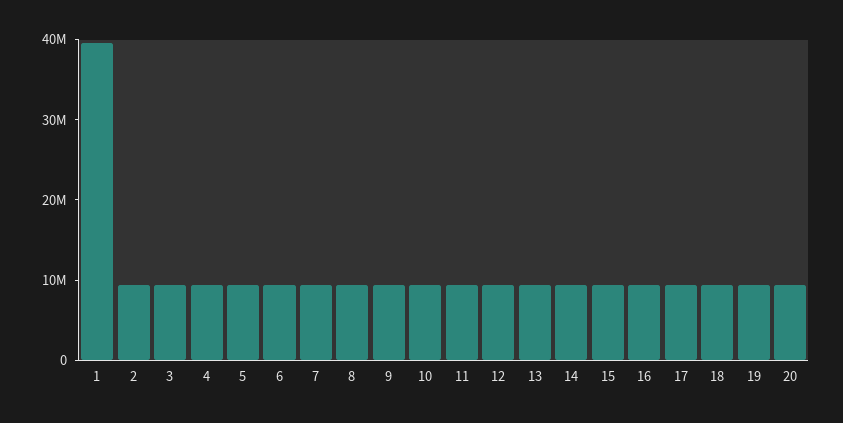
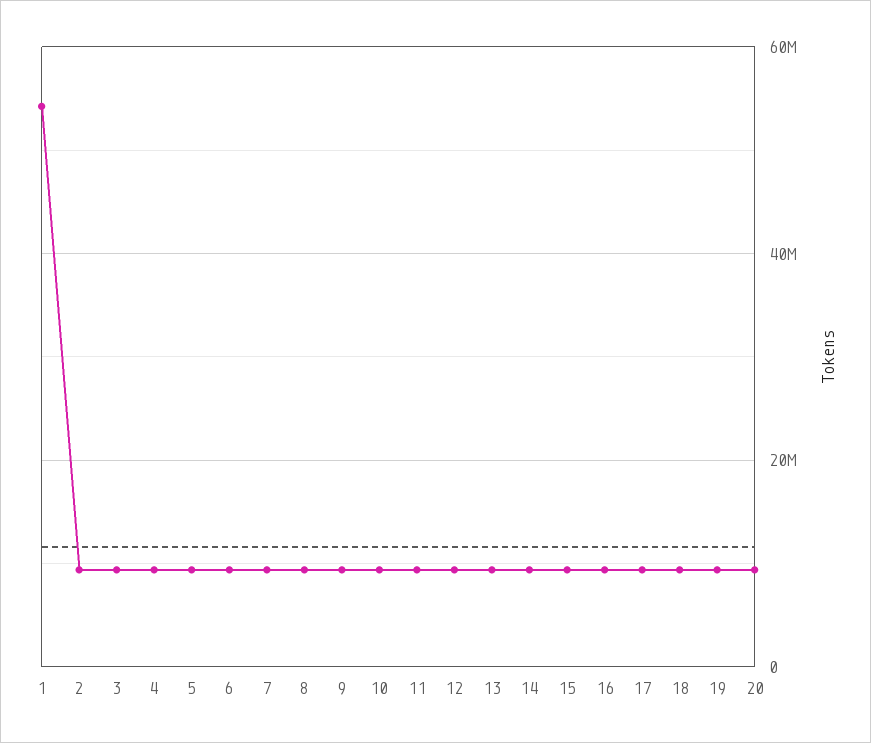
  {
-   "1": 40000000,
+   "1": 54000000,
    "2": 10000000,
    "3": 10000000,
    "4": 10000000,
    "5": 10000000,
    "6": 10000000,
    "7": 10000000,
    "8": 10000000,
    "9": 10000000,
    "10": 10000000,
    "11": 10000000,
    "12": 10000000,
    "13": 10000000,
    "14": 10000000,
    "15": 10000000,
    "16": 10000000,
    "17": 10000000,
    "18": 10000000,
    "19": 10000000,
    "20": 10000000
  }

